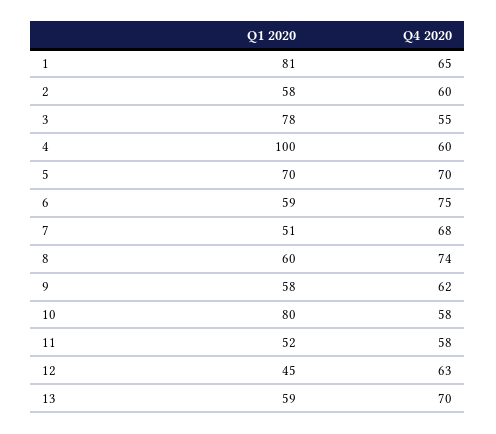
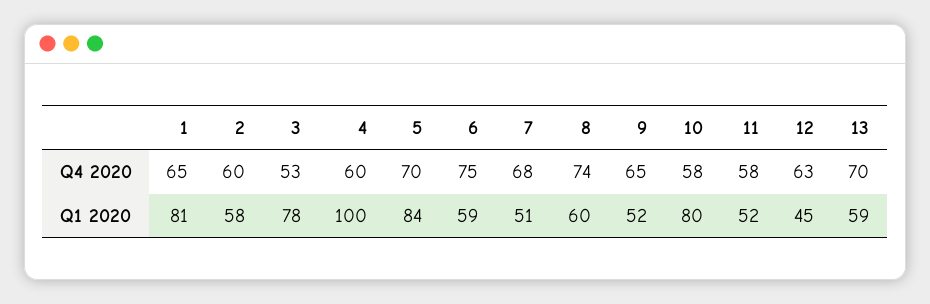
  {
    "Q1 2020": {
      "1": 81,
      "2": 58,
      "3": 78,
      "4": 100,
-     "5": 70,
+     "5": 84,
      "6": 59,
      "7": 51,
      "8": 60,
-     "9": 58,
+     "9": 52,
      "10": 80,
      "11": 52,
      "12": 45,
      "13": 59
    },
    "Q4 2020": {
      "1": 65,
      "2": 60,
-     "3": 55,
+     "3": 53,
      "4": 60,
      "5": 70,
      "6": 75,
      "7": 68,
      "8": 74,
-     "9": 62,
+     "9": 65,
      "10": 58,
      "11": 58,
      "12": 63,
      "13": 70
    }
  }

